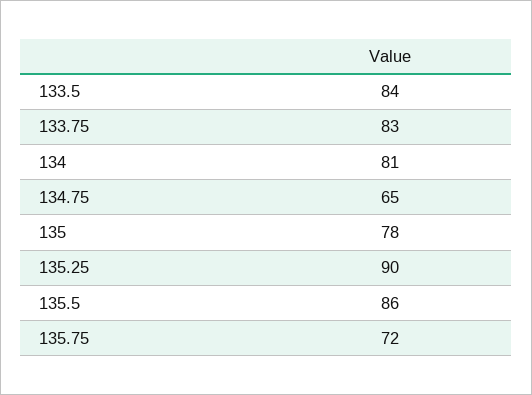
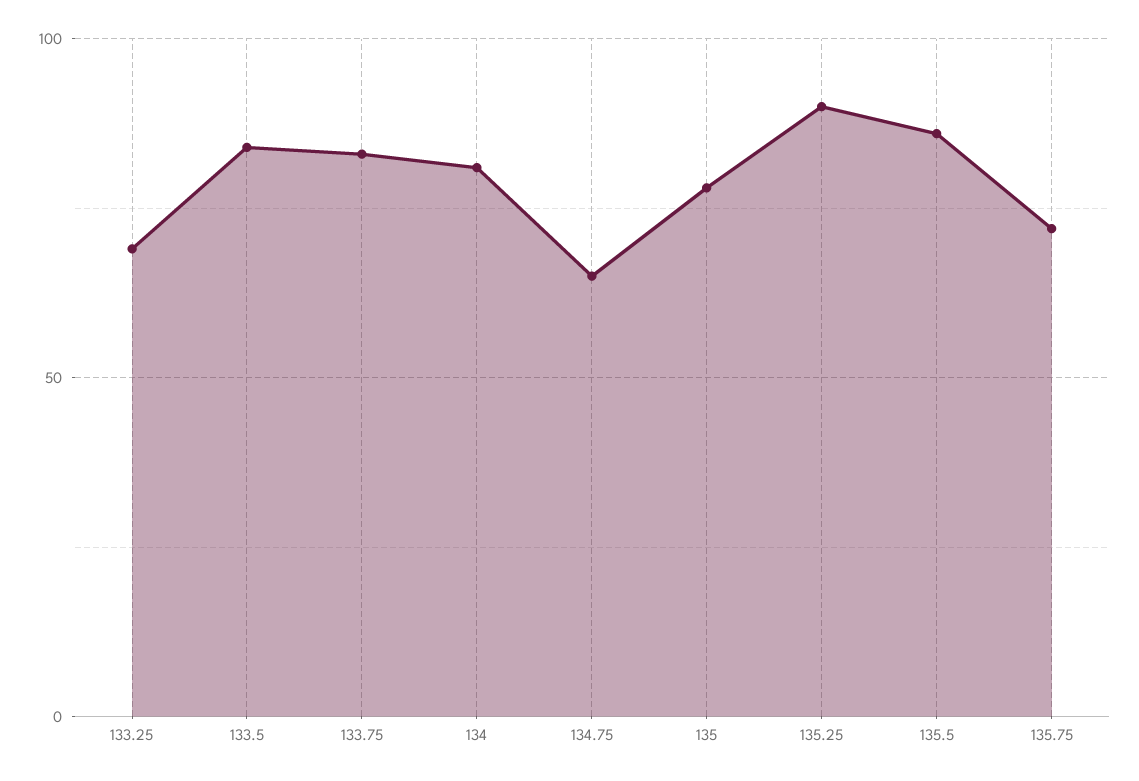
  {
    "133.5": 84,
    "133.75": 83,
    "134": 81,
    "134.75": 65,
    "135": 78,
    "135.25": 90,
    "135.5": 86,
-   "135.75": 72
+   "135.75": 72,
+   "133.25": 70
  }

